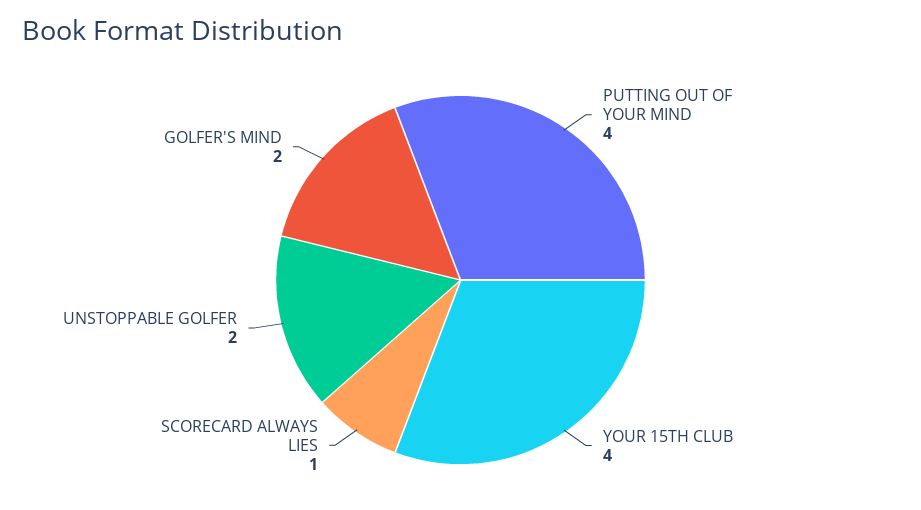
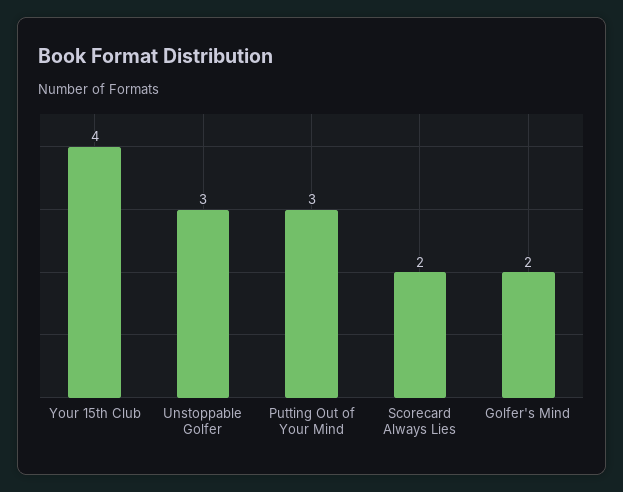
  {
-   "PUTTING OUT OF YOUR MIND": 4,
+   "PUTTING OUT OF YOUR MIND": 3,
    "YOUR 15TH CLUB": 4,
-   "SCORECARD ALWAYS LIES": 1,
+   "SCORECARD ALWAYS LIES": 2,
-   "UNSTOPPABLE GOLFER": 2,
+   "UNSTOPPABLE GOLFER": 3,
    "GOLFER'S MIND": 2
  }

